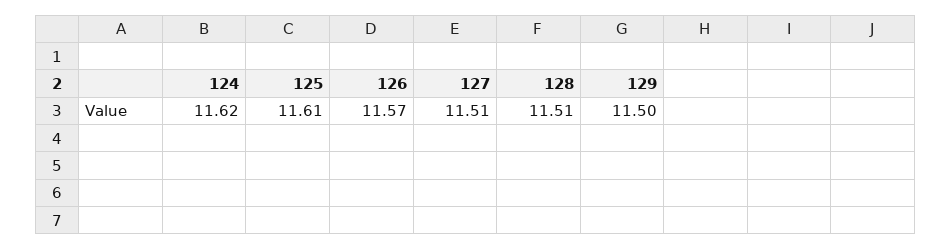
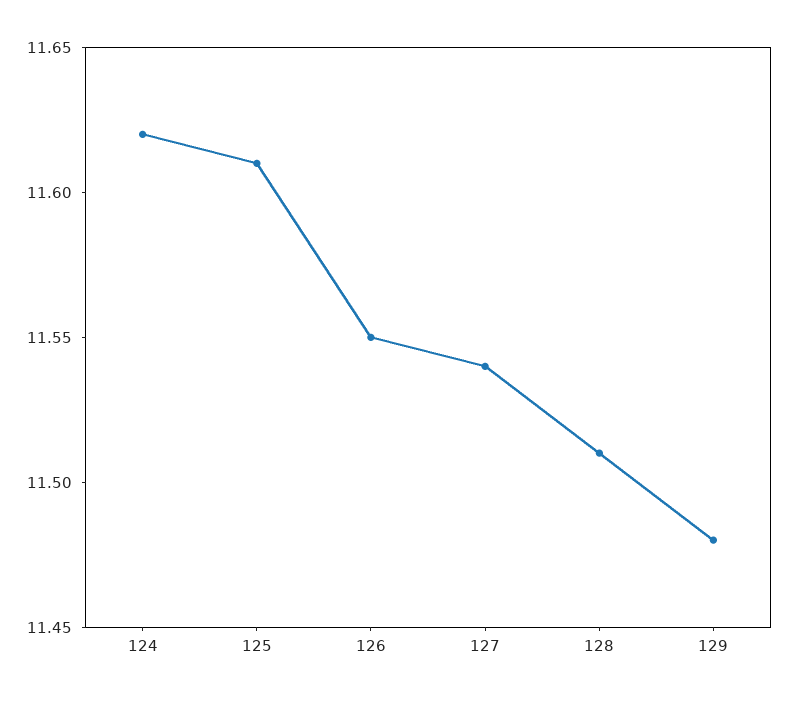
  {
    "124": 11.62,
    "125": 11.61,
-   "126": 11.57,
+   "126": 11.55,
-   "127": 11.51,
+   "127": 11.54,
    "128": 11.51,
-   "129": 11.5
+   "129": 11.48
  }

